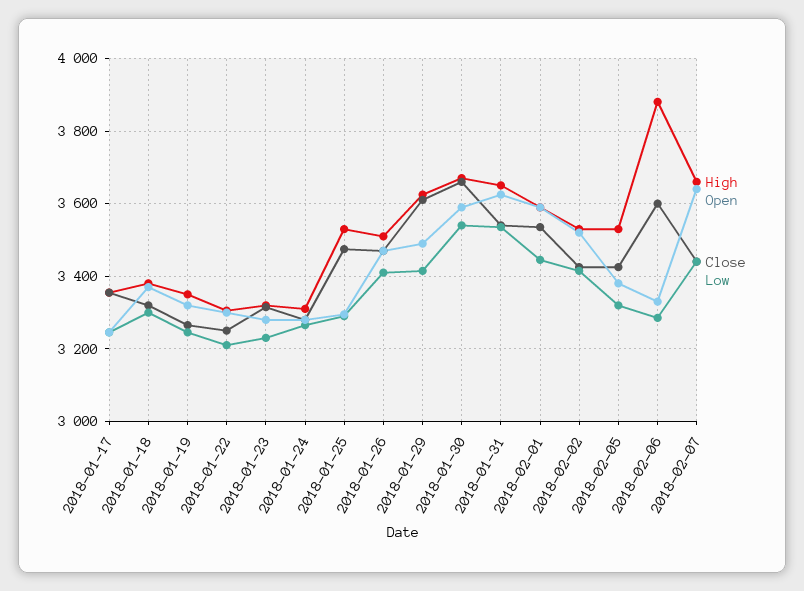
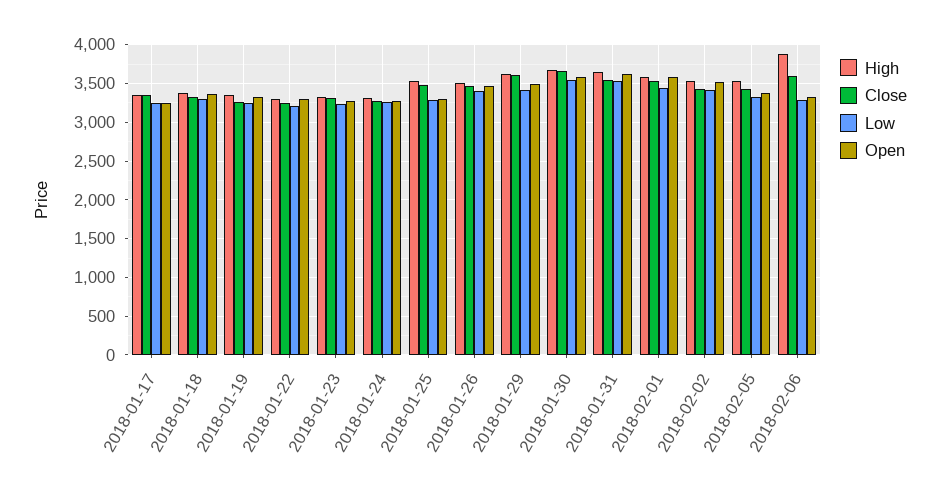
  {
    "High": {
      "2018-01-17": 3360,
      "2018-01-18": 3380,
      "2018-01-19": 3360,
      "2018-01-22": 3300,
      "2018-01-23": 3320,
      "2018-01-24": 3320,
      "2018-01-25": 3540,
      "2018-01-26": 3520,
      "2018-01-29": 3620,
      "2018-01-30": 3680,
      "2018-01-31": 3660,
      "2018-02-01": 3600,
      "2018-02-02": 3540,
      "2018-02-05": 3540,
-     "2018-02-06": 3880,
+     "2018-02-06": 3880
-     "2018-02-07": 3660
    },
    "Open": {
      "2018-01-17": 3240,
      "2018-01-18": 3380,
      "2018-01-19": 3320,
      "2018-01-22": 3300,
      "2018-01-23": 3280,
      "2018-01-24": 3280,
      "2018-01-25": 3300,
      "2018-01-26": 3480,
      "2018-01-29": 3500,
      "2018-01-30": 3600,
      "2018-01-31": 3620,
      "2018-02-01": 3600,
      "2018-02-02": 3520,
      "2018-02-05": 3380,
-     "2018-02-06": 3340,
+     "2018-02-06": 3340
-     "2018-02-07": 3640
    },
    "Close": {
      "2018-01-17": 3360,
      "2018-01-18": 3320,
      "2018-01-19": 3260,
      "2018-01-22": 3260,
      "2018-01-23": 3320,
      "2018-01-24": 3280,
      "2018-01-25": 3480,
      "2018-01-26": 3480,
      "2018-01-29": 3620,
      "2018-01-30": 3660,
      "2018-01-31": 3540,
      "2018-02-01": 3540,
      "2018-02-02": 3420,
      "2018-02-05": 3420,
-     "2018-02-06": 3600,
+     "2018-02-06": 3600
-     "2018-02-07": 3440
    },
    "Low": {
      "2018-01-17": 3240,
      "2018-01-18": 3300,
      "2018-01-19": 3240,
      "2018-01-22": 3220,
      "2018-01-23": 3240,
      "2018-01-24": 3260,
      "2018-01-25": 3300,
      "2018-01-26": 3420,
      "2018-01-29": 3420,
      "2018-01-30": 3540,
      "2018-01-31": 3540,
      "2018-02-01": 3440,
      "2018-02-02": 3420,
      "2018-02-05": 3320,
-     "2018-02-06": 3280,
+     "2018-02-06": 3280
-     "2018-02-07": 3440
    }
  }

